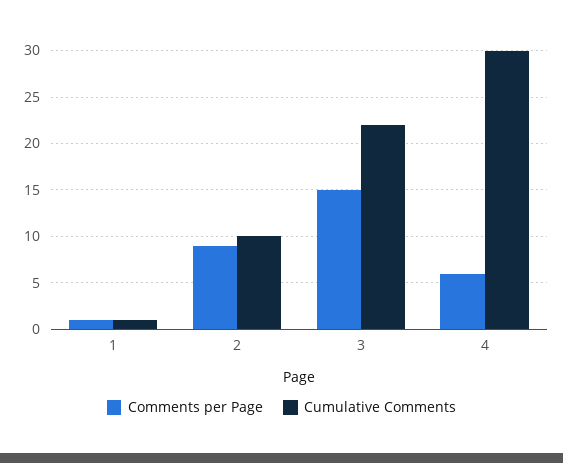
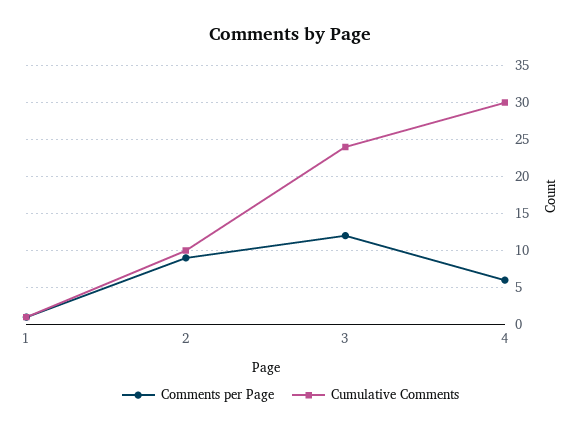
  {
    "Comments per Page": {
      "1": 1,
      "2": 9,
-     "3": 15,
+     "3": 12,
      "4": 6
    },
    "Cumulative Comments": {
      "1": 1,
      "2": 10,
-     "3": 22,
+     "3": 24,
      "4": 30
    }
  }

